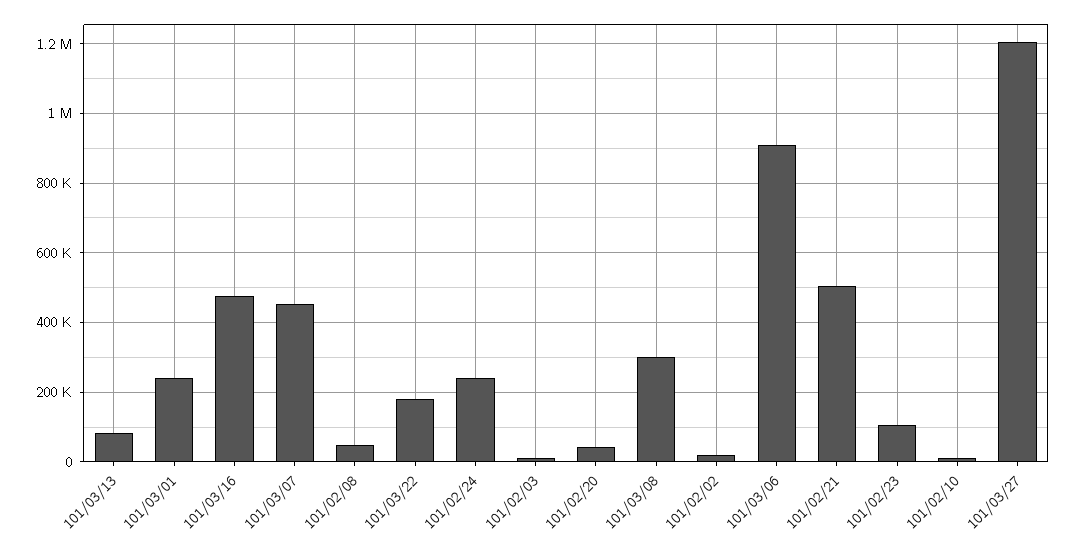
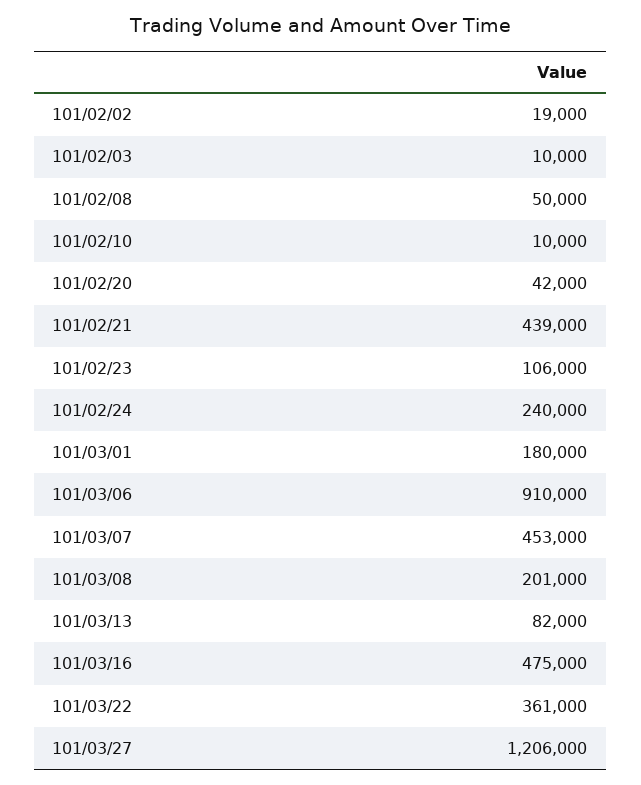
  {
    "101/03/13": 82000,
-   "101/03/01": 240000,
+   "101/03/01": 180000,
    "101/03/16": 475000,
    "101/03/07": 453000,
    "101/02/08": 50000,
-   "101/03/22": 180000,
+   "101/03/22": 361000,
    "101/02/24": 240000,
    "101/02/03": 10000,
    "101/02/20": 42000,
-   "101/03/08": 300000,
+   "101/03/08": 201000,
    "101/02/02": 19000,
    "101/03/06": 910000,
-   "101/02/21": 500000,
+   "101/02/21": 439000,
    "101/02/23": 106000,
    "101/02/10": 10000,
    "101/03/27": 1206000
  }

